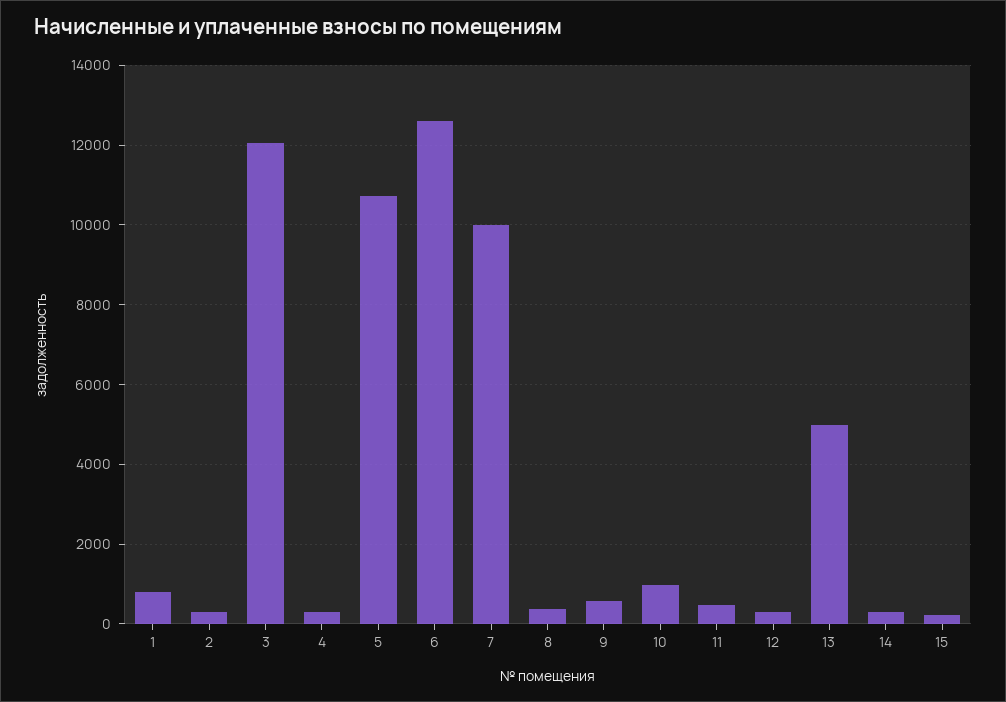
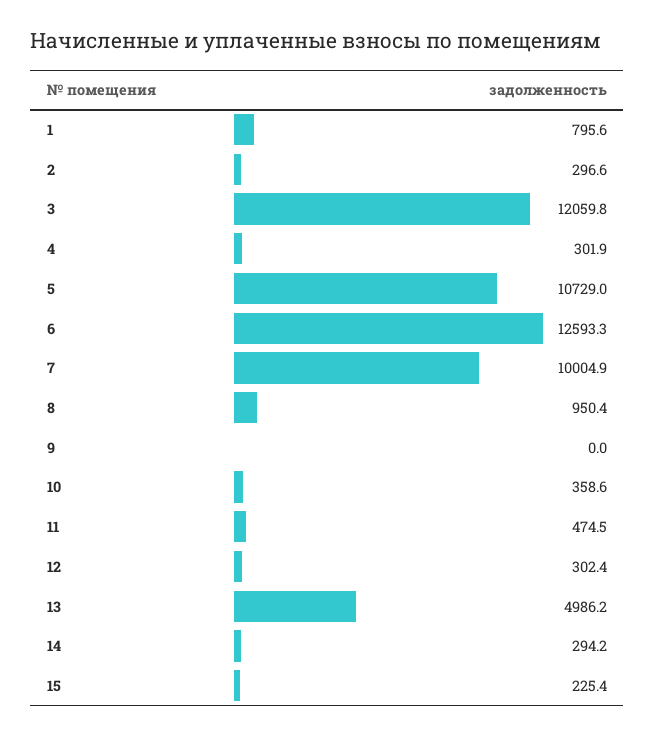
  {
    "1": 795.6,
    "2": 296.6,
    "3": 12059.8,
    "4": 301.9,
    "5": 10729,
    "6": 12593.3,
    "7": 10004.9,
-   "8": 400,
+   "8": 950.4,
-   "9": 600,
+   "9": 0,
-   "10": 1000,
+   "10": 358.6,
    "11": 474.5,
    "12": 302.4,
    "13": 4986.2,
    "14": 294.2,
    "15": 225.4
  }

